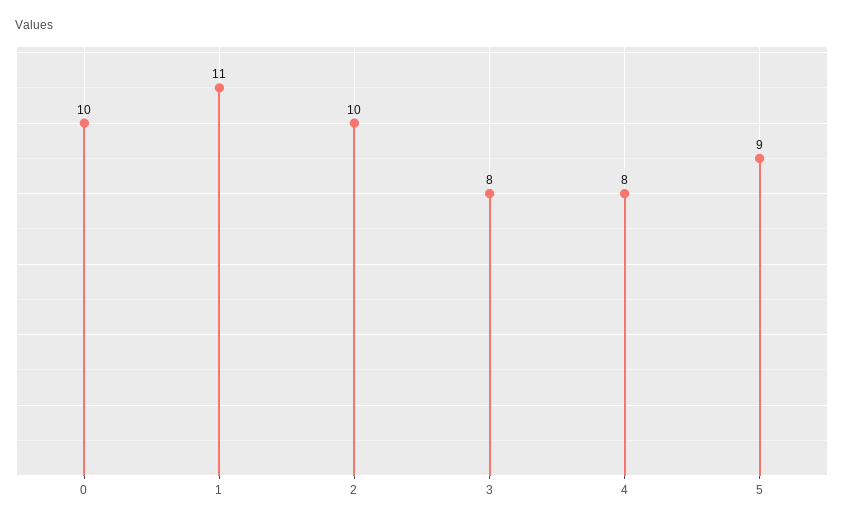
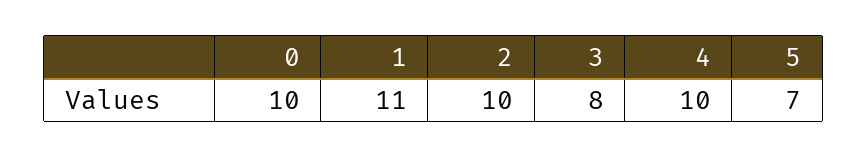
  {
    "0": 10,
    "1": 11,
    "2": 10,
    "3": 8,
-   "4": 8,
+   "4": 10,
-   "5": 9
+   "5": 7
  }

